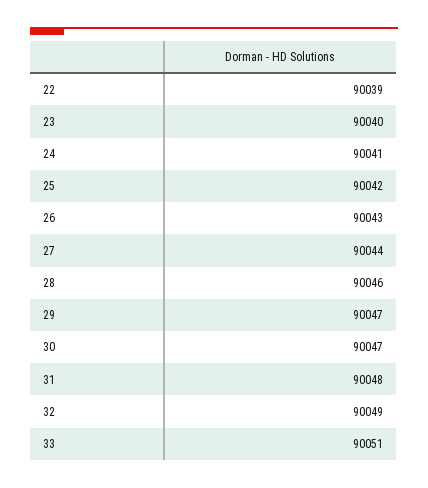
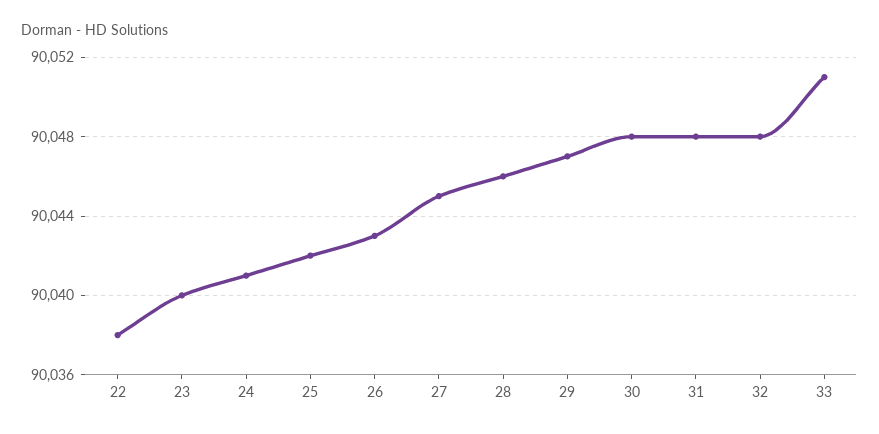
  {
-   "22": 90039,
+   "22": 90038,
    "23": 90040,
    "24": 90041,
    "25": 90042,
    "26": 90043,
-   "27": 90044,
+   "27": 90045,
    "28": 90046,
    "29": 90047,
-   "30": 90047,
+   "30": 90048,
    "31": 90048,
-   "32": 90049,
+   "32": 90048,
    "33": 90051
  }

